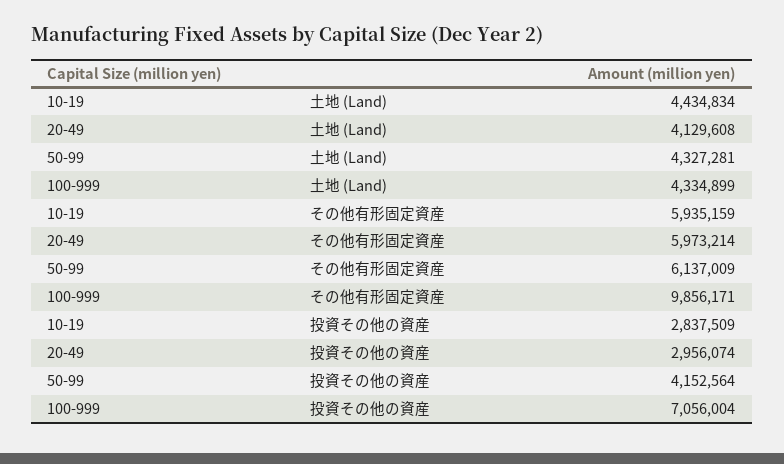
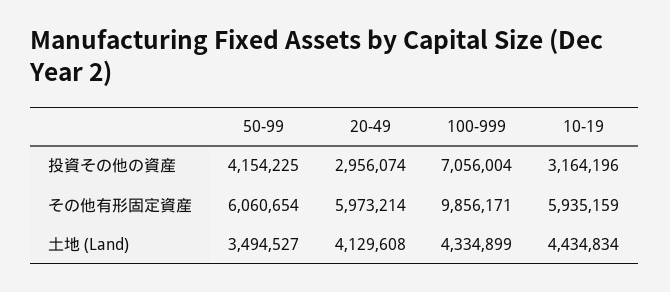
  {
    "10-19": {
      "土地 (Land)": 4434834,
      "その他有形固定資産": 5935159,
-     "投資その他の資産": 2837509
+     "投資その他の資産": 3164196
    },
    "20-49": {
      "土地 (Land)": 4129608,
      "その他有形固定資産": 5973214,
      "投資その他の資産": 2956074
    },
    "50-99": {
-     "土地 (Land)": 4327281,
+     "土地 (Land)": 3494527,
-     "その他有形固定資産": 6137009,
+     "その他有形固定資産": 6060654,
-     "投資その他の資産": 4152564
+     "投資その他の資産": 4154225
    },
    "100-999": {
      "土地 (Land)": 4334899,
      "その他有形固定資産": 9856171,
      "投資その他の資産": 7056004
    }
  }

